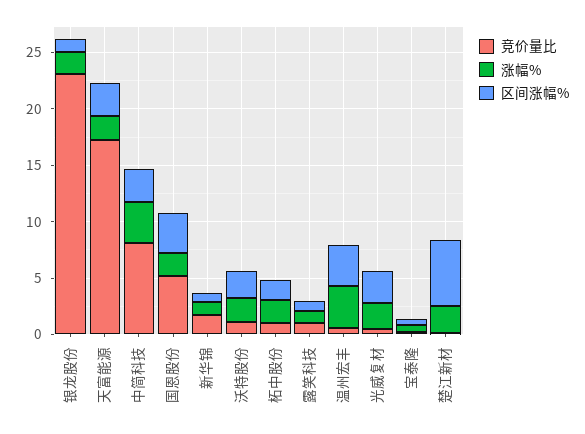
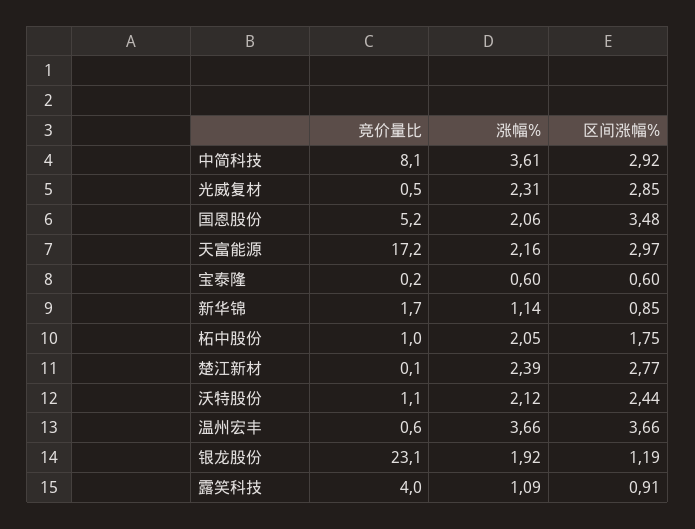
  {
    "竞价量比": {
      "银龙股份": 23.1,
      "天富能源": 17.2,
      "中简科技": 8.1,
      "国恩股份": 5.2,
      "新华锦": 1.7,
      "沃特股份": 1.1,
      "柘中股份": 1,
-     "露笑科技": 1,
+     "露笑科技": 4,
      "温州宏丰": 0.6,
      "光威复材": 0.5,
      "宝泰隆": 0.2,
      "楚江新材": 0.1
    },
    "涨幅%": {
      "银龙股份": 1.92,
      "天富能源": 2.16,
      "中简科技": 3.61,
      "国恩股份": 2.06,
      "新华锦": 1.14,
      "沃特股份": 2.12,
      "柘中股份": 2.05,
      "露笑科技": 1.09,
      "温州宏丰": 3.66,
      "光威复材": 2.31,
      "宝泰隆": 0.6,
      "楚江新材": 2.39
    },
    "区间涨幅%": {
      "银龙股份": 1.19,
      "天富能源": 2.97,
      "中简科技": 2.92,
      "国恩股份": 3.48,
      "新华锦": 0.85,
      "沃特股份": 2.44,
      "柘中股份": 1.75,
      "露笑科技": 0.91,
      "温州宏丰": 3.66,
      "光威复材": 2.85,
      "宝泰隆": 0.6,
-     "楚江新材": 6
+     "楚江新材": 2.77
    }
  }

